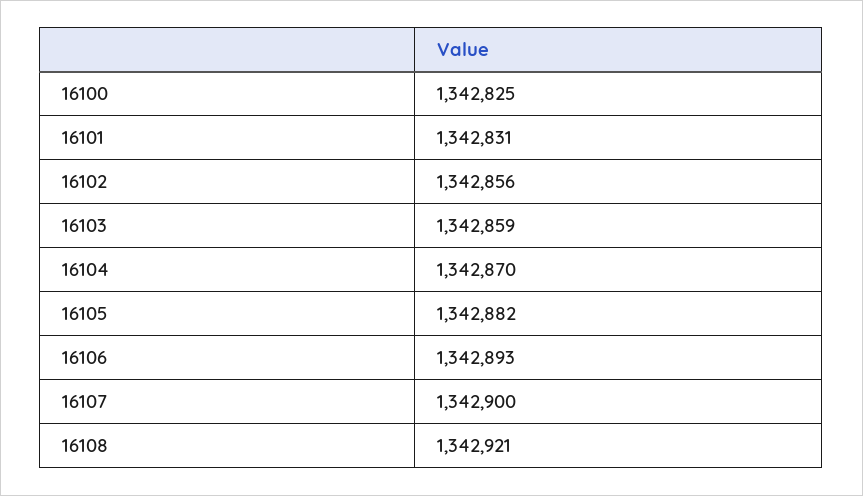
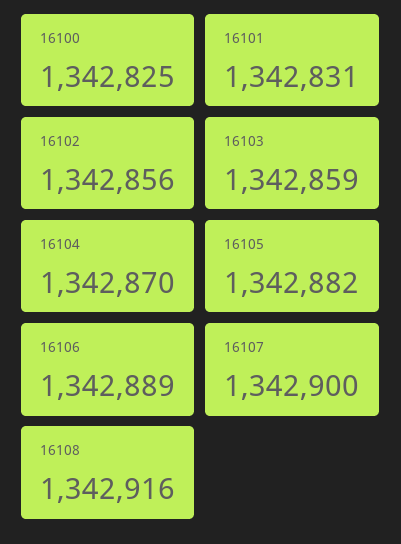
  {
    "16100": 1342825,
    "16101": 1342831,
    "16102": 1342856,
    "16103": 1342859,
    "16104": 1342870,
    "16105": 1342882,
-   "16106": 1342893,
+   "16106": 1342889,
    "16107": 1342900,
-   "16108": 1342921
+   "16108": 1342916
  }

